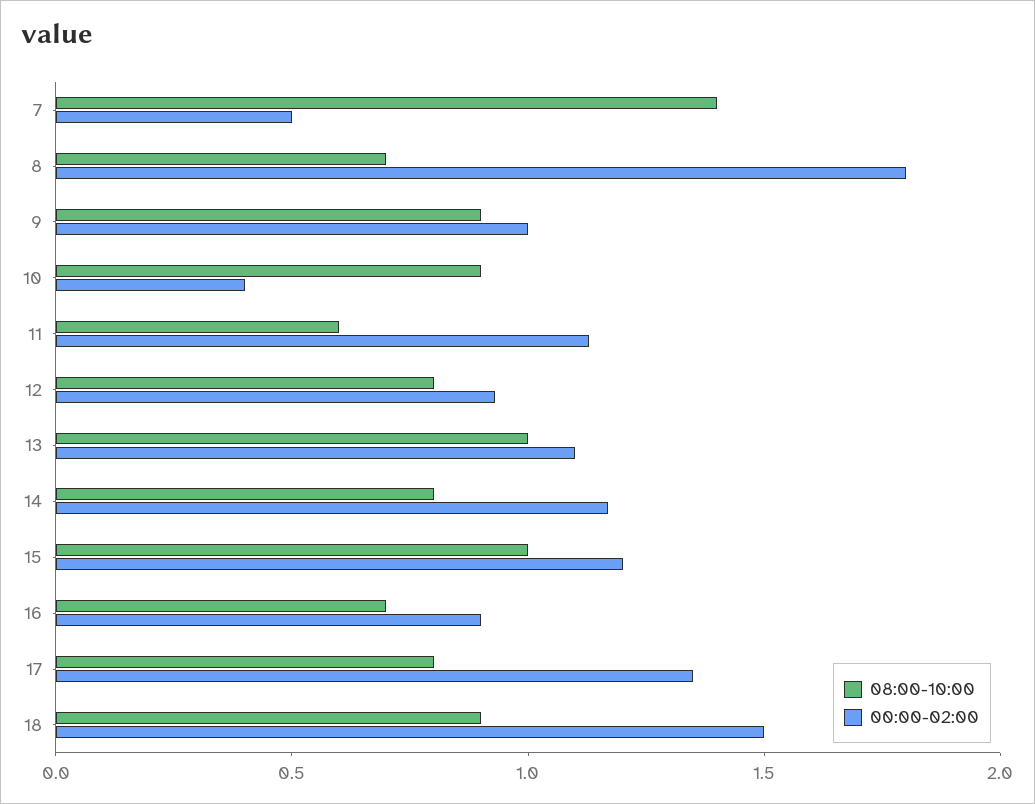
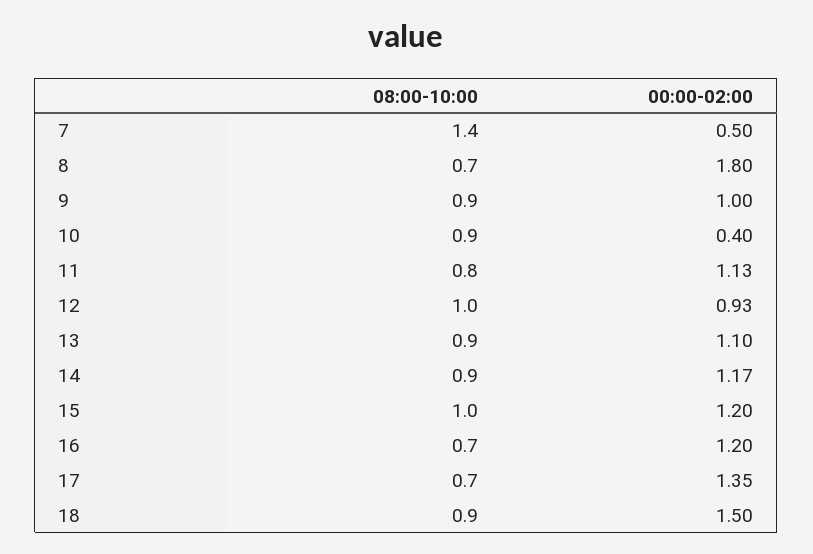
  {
    "08:00-10:00": {
      "7": 1.4,
      "8": 0.7,
      "9": 0.9,
      "10": 0.9,
-     "11": 0.6,
+     "11": 0.8,
-     "12": 0.8,
+     "12": 1,
-     "13": 1,
+     "13": 0.9,
-     "14": 0.8,
+     "14": 0.9,
      "15": 1,
      "16": 0.7,
-     "17": 0.8,
+     "17": 0.7,
      "18": 0.9
    },
    "00:00-02:00": {
      "7": 0.5,
      "8": 1.8,
      "9": 1,
      "10": 0.4,
      "11": 1.13,
      "12": 0.93,
      "13": 1.1,
      "14": 1.17,
      "15": 1.2,
-     "16": 0.9,
+     "16": 1.2,
      "17": 1.35,
      "18": 1.5
    }
  }

